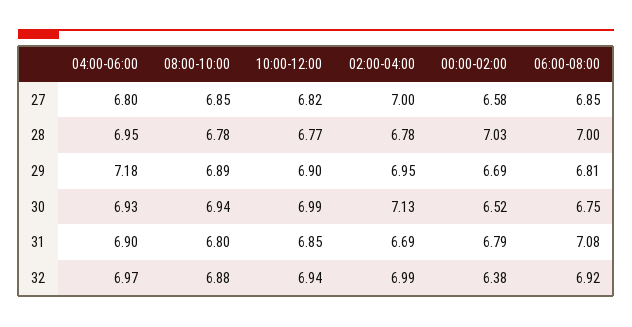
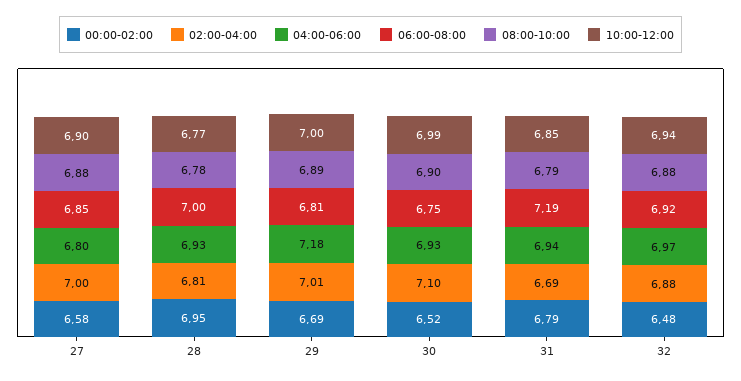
  {
    "04:00-06:00": {
      "27": 6.8,
-     "28": 6.95,
+     "28": 6.93,
      "29": 7.18,
      "30": 6.93,
-     "31": 6.9,
+     "31": 6.94,
      "32": 6.97
    },
    "08:00-10:00": {
-     "27": 6.85,
+     "27": 6.88,
      "28": 6.78,
      "29": 6.89,
-     "30": 6.94,
+     "30": 6.9,
-     "31": 6.8,
+     "31": 6.79,
      "32": 6.88
    },
    "10:00-12:00": {
-     "27": 6.82,
+     "27": 6.9,
      "28": 6.77,
-     "29": 6.9,
+     "29": 7,
      "30": 6.99,
      "31": 6.85,
      "32": 6.94
    },
    "02:00-04:00": {
      "27": 7,
-     "28": 6.78,
+     "28": 6.81,
-     "29": 6.95,
+     "29": 7.01,
-     "30": 7.13,
+     "30": 7.1,
      "31": 6.69,
-     "32": 6.99
+     "32": 6.88
    },
    "00:00-02:00": {
      "27": 6.58,
-     "28": 7.03,
+     "28": 6.95,
      "29": 6.69,
      "30": 6.52,
      "31": 6.79,
-     "32": 6.38
+     "32": 6.48
    },
    "06:00-08:00": {
      "27": 6.85,
      "28": 7,
      "29": 6.81,
      "30": 6.75,
-     "31": 7.08,
+     "31": 7.19,
      "32": 6.92
    }
  }

